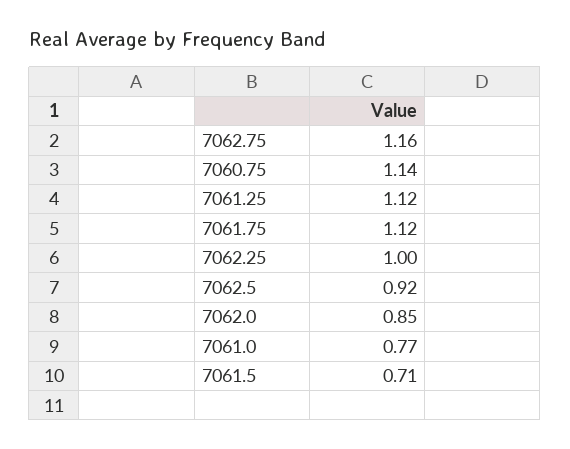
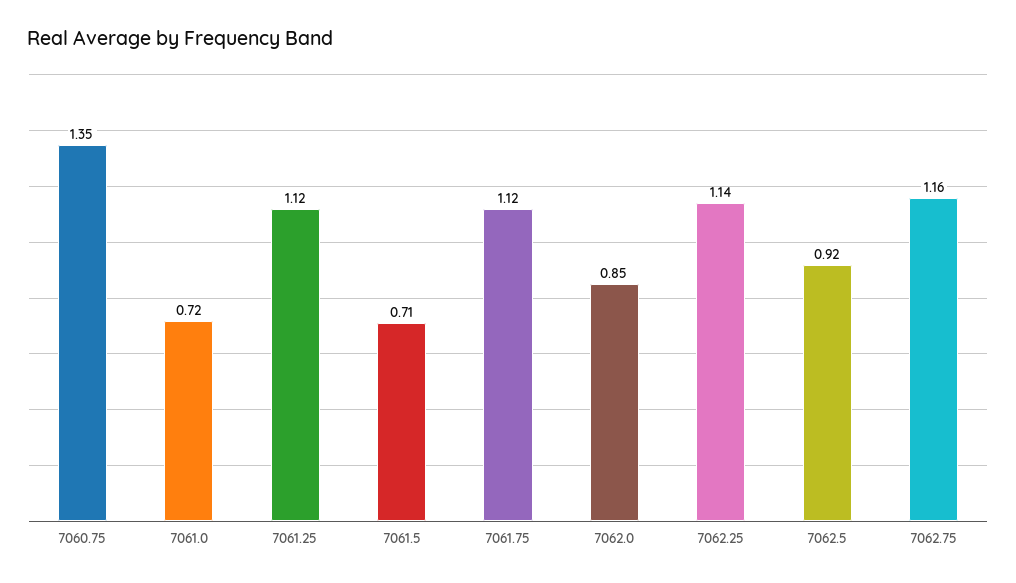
  {
    "7062.75": 1.16,
-   "7060.75": 1.14,
+   "7060.75": 1.35,
    "7061.25": 1.12,
    "7061.75": 1.12,
-   "7062.25": 1,
+   "7062.25": 1.14,
    "7062.5": 0.92,
    "7062.0": 0.85,
-   "7061.0": 0.77,
+   "7061.0": 0.72,
    "7061.5": 0.71
  }

